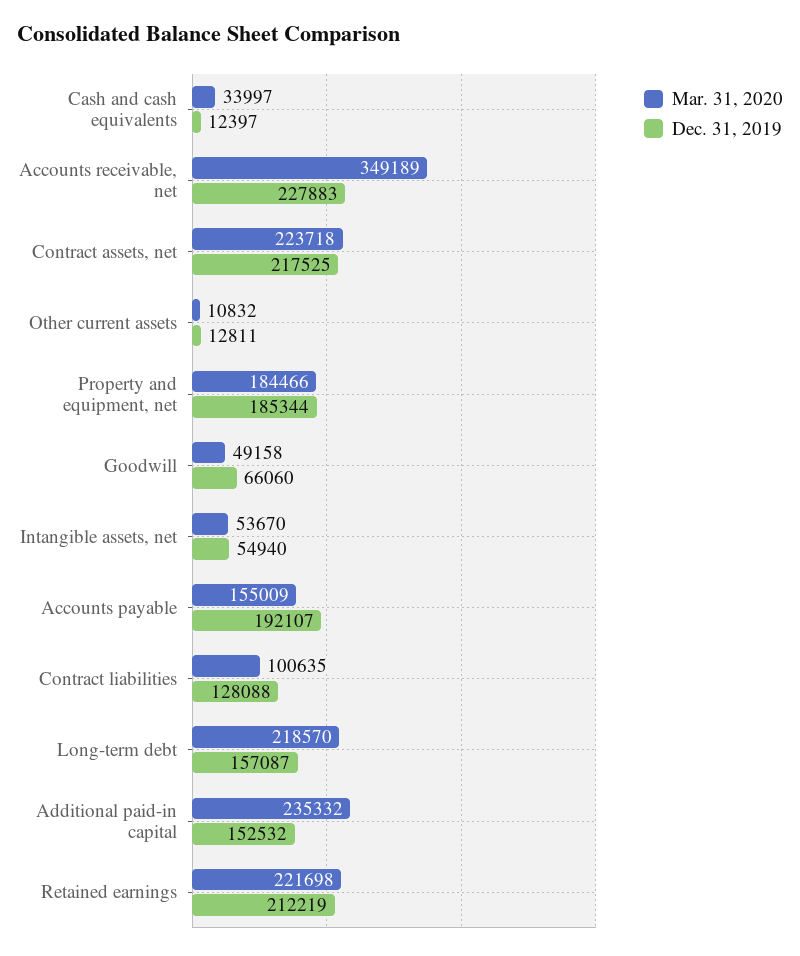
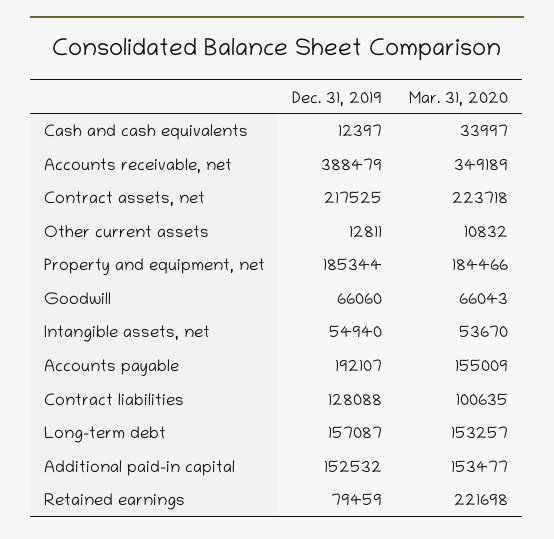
  {
    "Mar. 31, 2020": {
      "Cash and cash equivalents": 33997,
      "Accounts receivable, net": 349189,
      "Contract assets, net": 223718,
      "Other current assets": 10832,
      "Property and equipment, net": 184466,
-     "Goodwill": 49158,
+     "Goodwill": 66043,
      "Intangible assets, net": 53670,
      "Accounts payable": 155009,
      "Contract liabilities": 100635,
-     "Long-term debt": 218570,
+     "Long-term debt": 153257,
-     "Additional paid-in capital": 235332,
+     "Additional paid-in capital": 153477,
      "Retained earnings": 221698
    },
    "Dec. 31, 2019": {
      "Cash and cash equivalents": 12397,
-     "Accounts receivable, net": 227883,
+     "Accounts receivable, net": 388479,
      "Contract assets, net": 217525,
      "Other current assets": 12811,
      "Property and equipment, net": 185344,
      "Goodwill": 66060,
      "Intangible assets, net": 54940,
      "Accounts payable": 192107,
      "Contract liabilities": 128088,
      "Long-term debt": 157087,
      "Additional paid-in capital": 152532,
-     "Retained earnings": 212219
+     "Retained earnings": 79459
    }
  }

